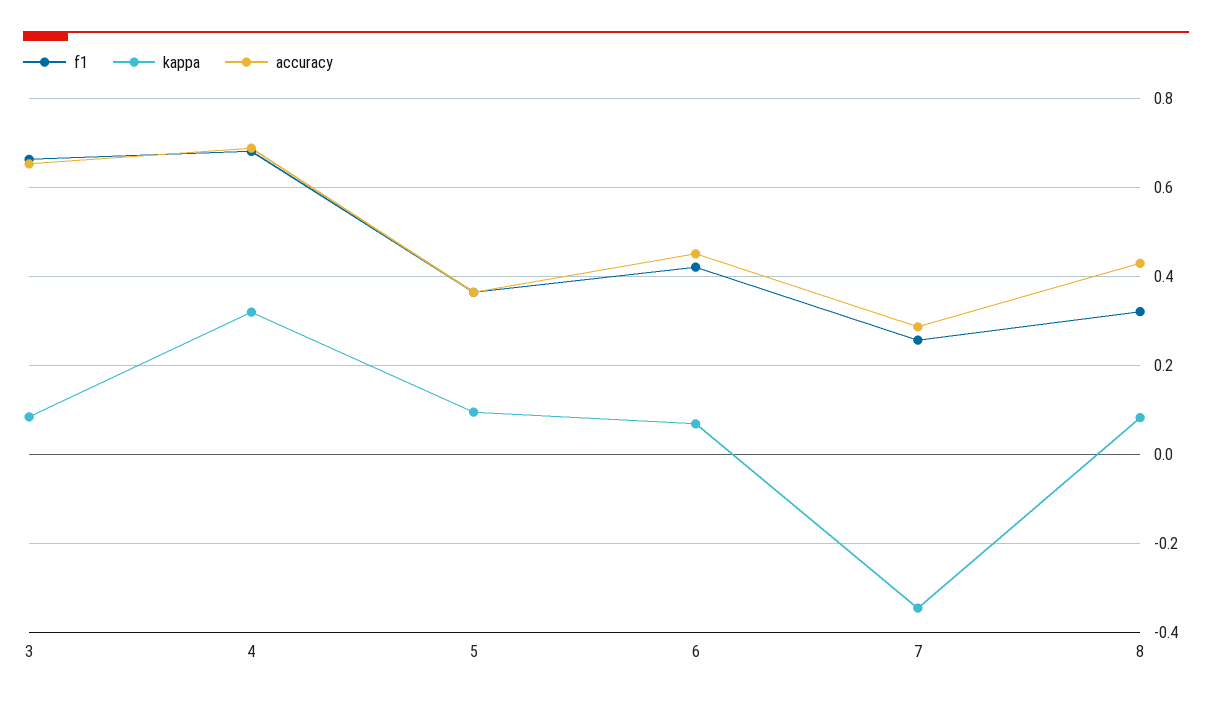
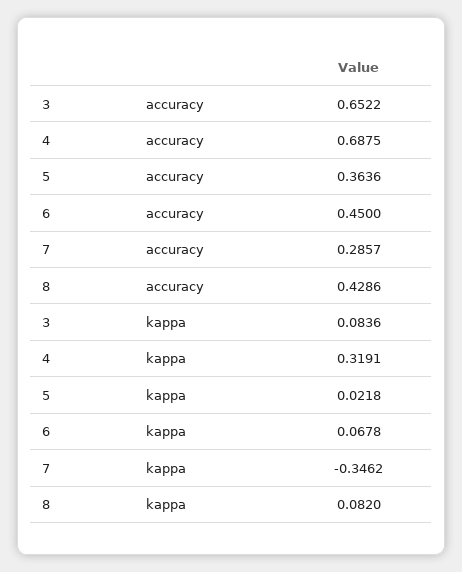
  {
-   "f1": {
-     "3": 0.66,
-     "4": 0.68,
-     "5": 0.36,
-     "6": 0.42,
-     "7": 0.26,
-     "8": 0.32
-   },
    "kappa": {
      "3": 0.0836,
      "4": 0.3191,
-     "5": 0.1,
+     "5": 0.0218,
      "6": 0.0678,
      "7": -0.3462,
      "8": 0.082
    },
    "accuracy": {
      "3": 0.6522,
      "4": 0.6875,
      "5": 0.3636,
      "6": 0.45,
      "7": 0.2857,
      "8": 0.4286
    }
  }

